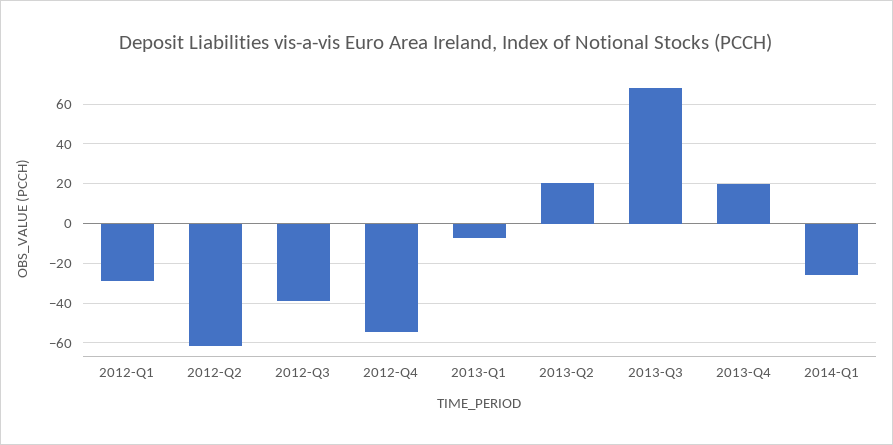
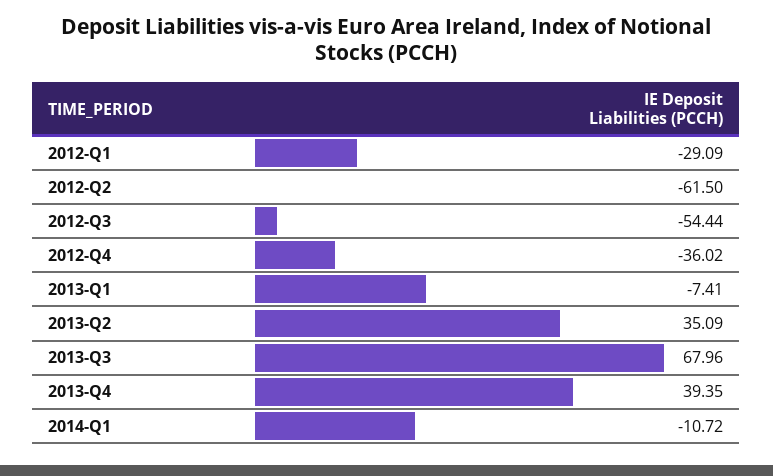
  {
    "2012-Q1": -29.09,
    "2012-Q2": -61.5,
-   "2012-Q3": -40,
+   "2012-Q3": -54.44,
-   "2012-Q4": -55,
+   "2012-Q4": -36.02,
    "2013-Q1": -7.41,
-   "2013-Q2": 20,
+   "2013-Q2": 35.09,
    "2013-Q3": 67.96,
-   "2013-Q4": 20,
+   "2013-Q4": 39.35,
-   "2014-Q1": -25
+   "2014-Q1": -10.72
  }

